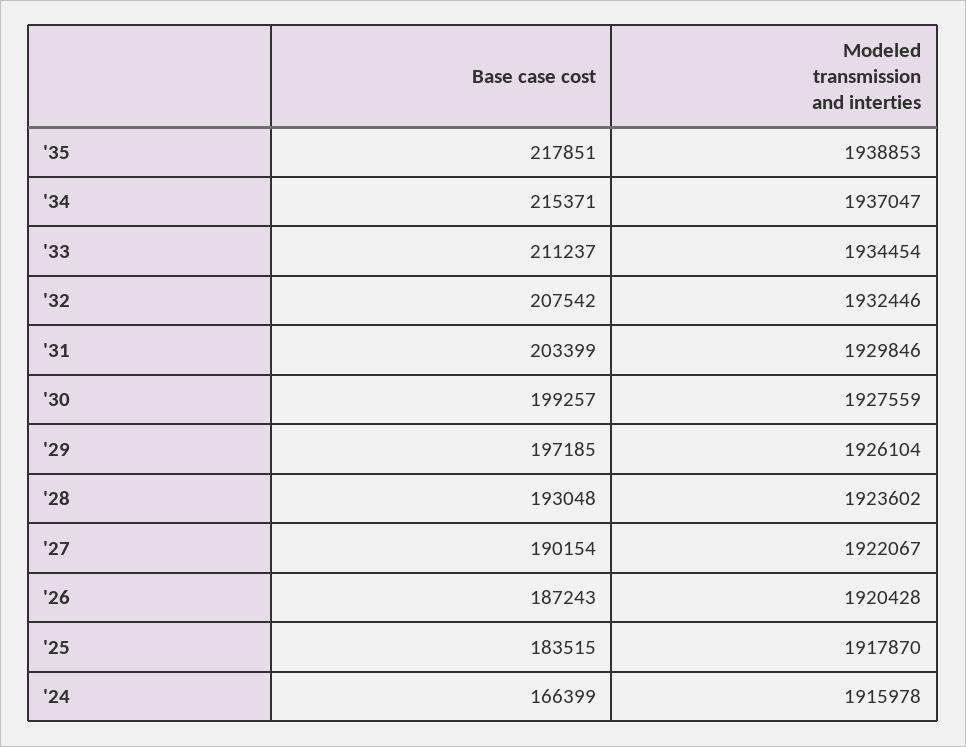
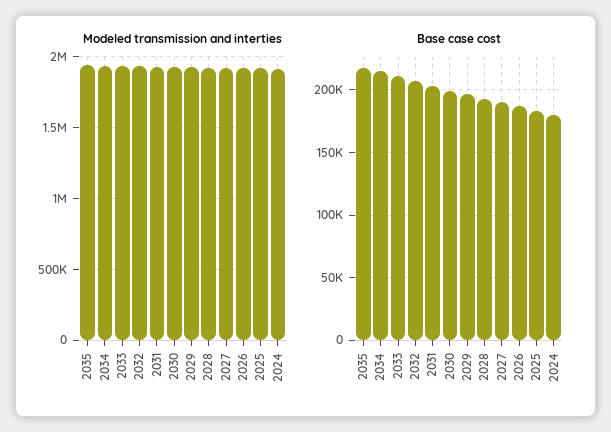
  {
    "Base case cost": {
      "'35": 217851,
      "'34": 215371,
      "'33": 211237,
      "'32": 207542,
      "'31": 203399,
      "'30": 199257,
      "'29": 197185,
      "'28": 193048,
      "'27": 190154,
      "'26": 187243,
      "'25": 183515,
-     "'24": 166399
+     "'24": 180000
    },
    "Modeled transmission and interties": {
      "'35": 1938853,
      "'34": 1937047,
      "'33": 1934454,
      "'32": 1932446,
      "'31": 1929846,
      "'30": 1927559,
      "'29": 1926104,
      "'28": 1923602,
      "'27": 1922067,
      "'26": 1920428,
      "'25": 1917870,
      "'24": 1915978
    }
  }

